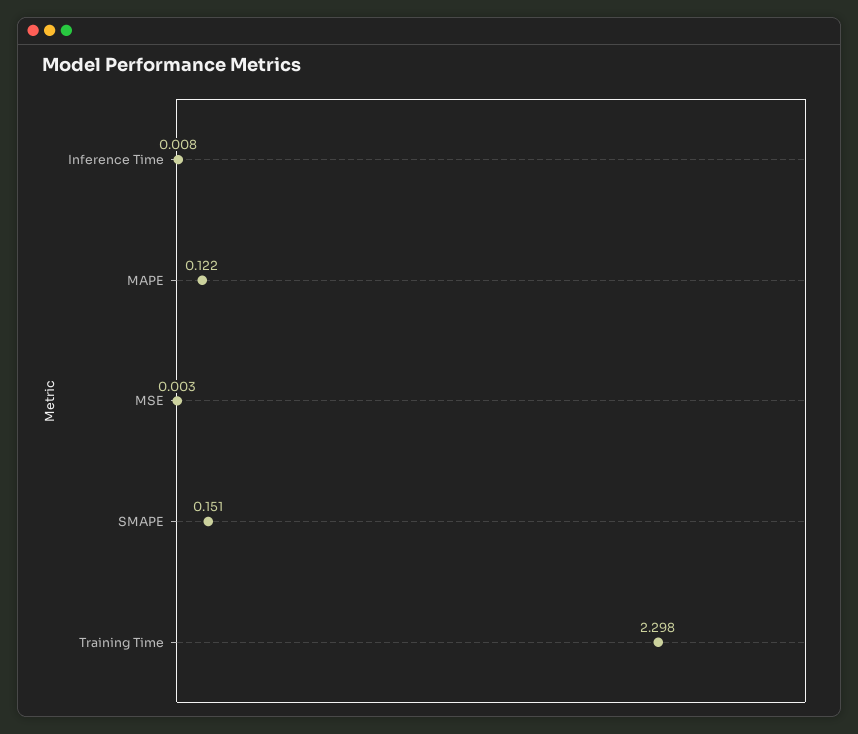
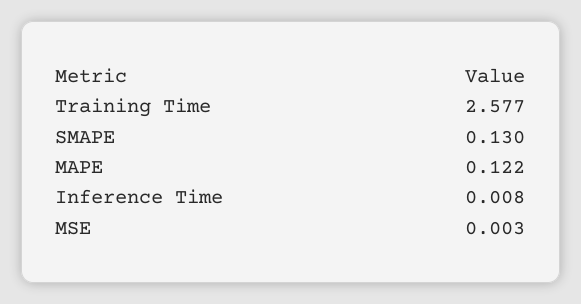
  {
    "Inference Time": 0.008,
    "MAPE": 0.122,
    "MSE": 0.003,
-   "SMAPE": 0.151,
+   "SMAPE": 0.13,
-   "Training Time": 2.298
+   "Training Time": 2.577
  }

